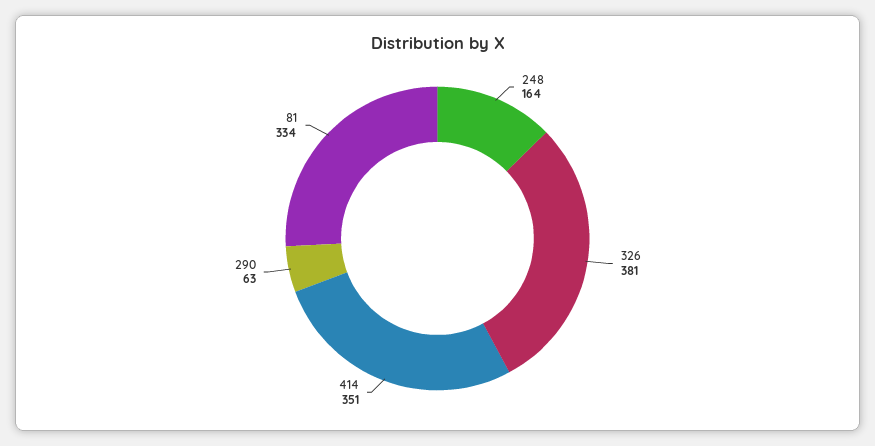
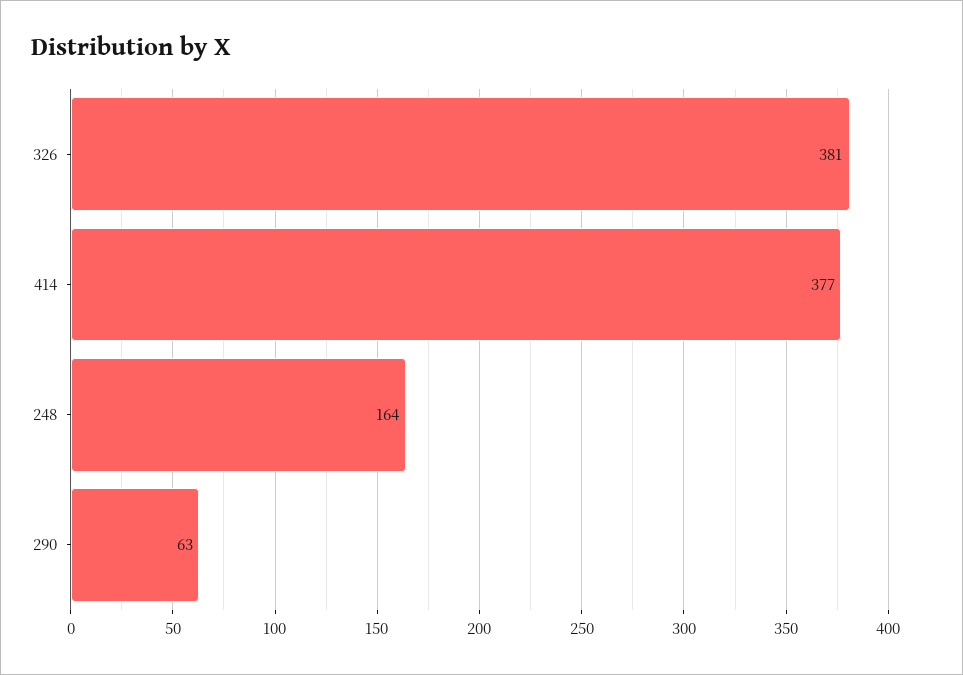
  {
    "248": 164,
    "326": 381,
-   "414": 351,
+   "414": 377,
-   "290": 63,
+   "290": 63
-   "81": 334
  }

